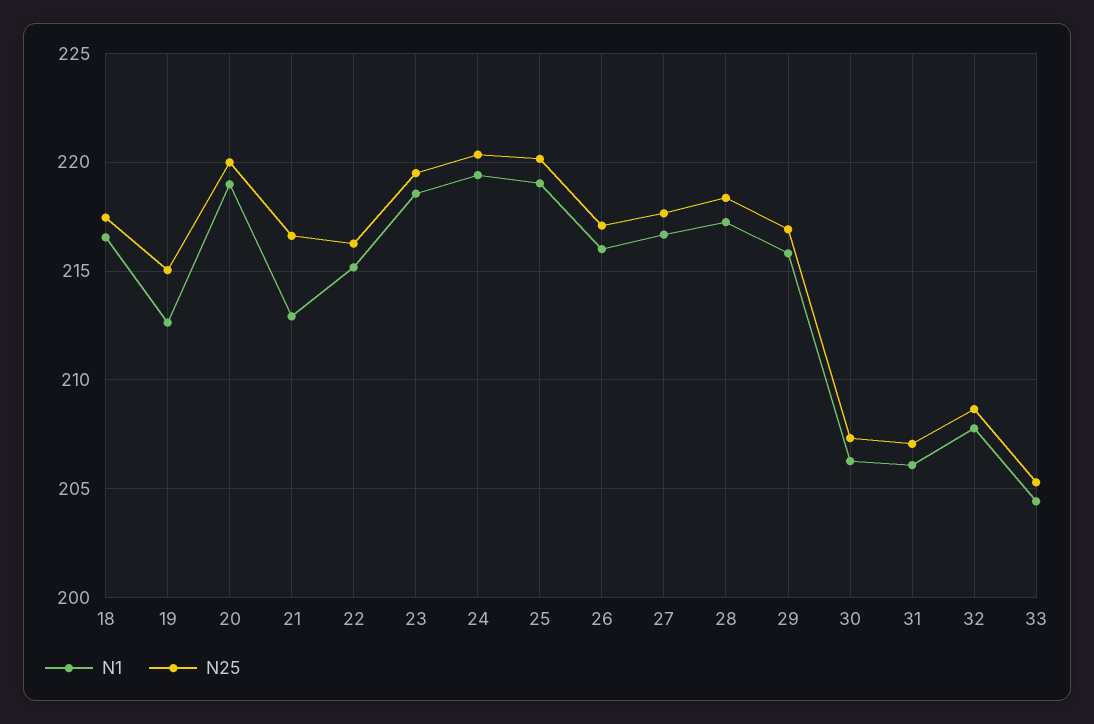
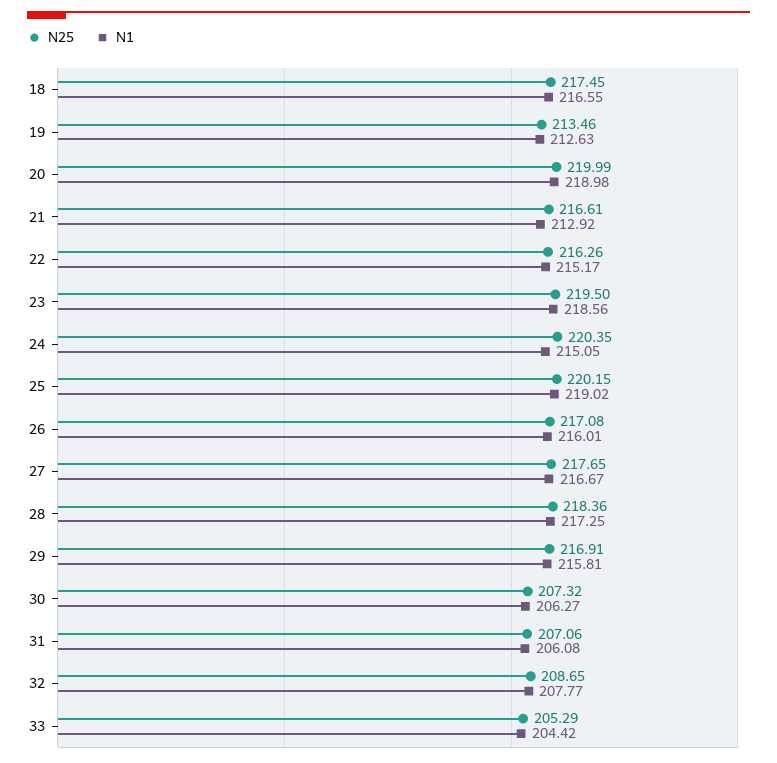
  {
    "N1": {
      "18": 216.55,
      "19": 212.63,
      "20": 218.98,
      "21": 212.92,
      "22": 215.17,
      "23": 218.56,
-     "24": 219.5,
+     "24": 215.05,
      "25": 219.02,
      "26": 216.01,
      "27": 216.67,
      "28": 217.25,
      "29": 215.81,
      "30": 206.27,
      "31": 206.08,
      "32": 207.77,
      "33": 204.42
    },
    "N25": {
      "18": 217.45,
-     "19": 215,
+     "19": 213.46,
      "20": 219.99,
      "21": 216.61,
      "22": 216.26,
      "23": 219.5,
      "24": 220.35,
      "25": 220.15,
      "26": 217.08,
      "27": 217.65,
      "28": 218.36,
      "29": 216.91,
      "30": 207.32,
      "31": 207.06,
      "32": 208.65,
      "33": 205.29
    }
  }

